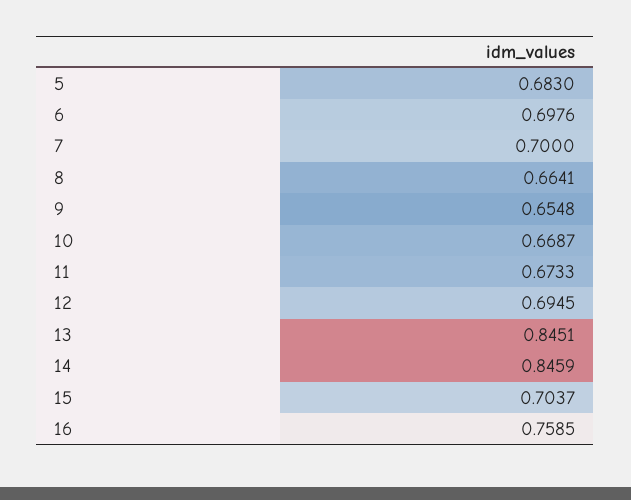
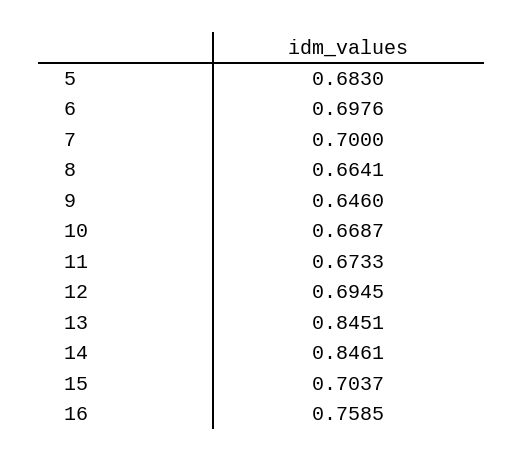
  {
    "5": 0.683,
    "6": 0.6976,
    "7": 0.7,
    "8": 0.6641,
-   "9": 0.6548,
+   "9": 0.646,
    "10": 0.6687,
    "11": 0.6733,
    "12": 0.6945,
    "13": 0.8451,
-   "14": 0.8459,
+   "14": 0.8461,
    "15": 0.7037,
    "16": 0.7585
  }

